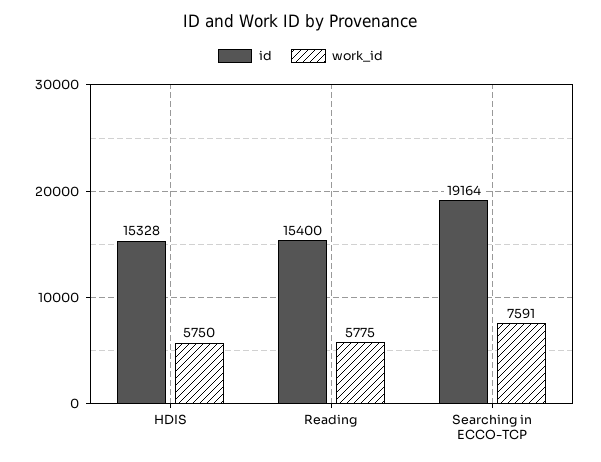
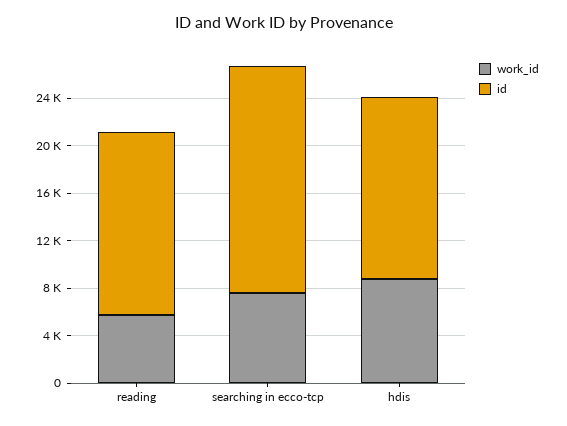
  {
    "id": {
      "HDIS": 15328,
      "Reading": 15400,
      "Searching in ECCO-TCP": 19164
    },
    "work_id": {
-     "HDIS": 5750,
+     "HDIS": 9000,
      "Reading": 5775,
      "Searching in ECCO-TCP": 7591
    }
  }

